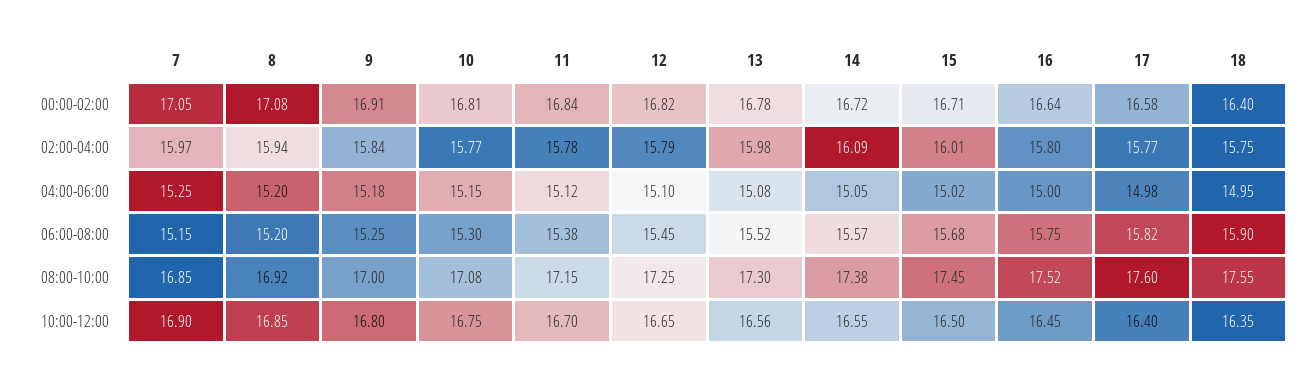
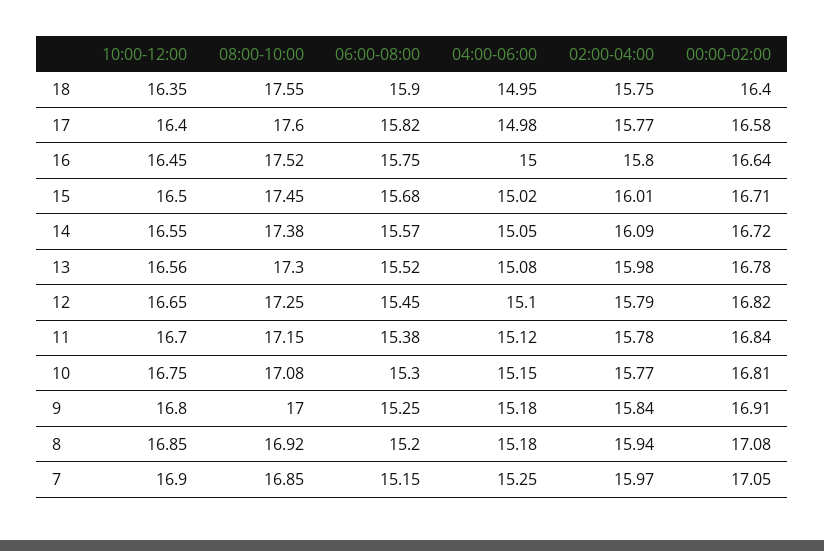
  {
    "7": {
      "00:00-02:00": 17.05,
      "02:00-04:00": 15.97,
      "04:00-06:00": 15.25,
      "06:00-08:00": 15.15,
      "08:00-10:00": 16.85,
      "10:00-12:00": 16.9
    },
    "8": {
      "00:00-02:00": 17.08,
      "02:00-04:00": 15.94,
-     "04:00-06:00": 15.2,
+     "04:00-06:00": 15.18,
      "06:00-08:00": 15.2,
      "08:00-10:00": 16.92,
      "10:00-12:00": 16.85
    },
    "9": {
      "00:00-02:00": 16.91,
      "02:00-04:00": 15.84,
      "04:00-06:00": 15.18,
      "06:00-08:00": 15.25,
      "08:00-10:00": 17,
      "10:00-12:00": 16.8
    },
    "10": {
      "00:00-02:00": 16.81,
      "02:00-04:00": 15.77,
      "04:00-06:00": 15.15,
      "06:00-08:00": 15.3,
      "08:00-10:00": 17.08,
      "10:00-12:00": 16.75
    },
    "11": {
      "00:00-02:00": 16.84,
      "02:00-04:00": 15.78,
      "04:00-06:00": 15.12,
      "06:00-08:00": 15.38,
      "08:00-10:00": 17.15,
      "10:00-12:00": 16.7
    },
    "12": {
      "00:00-02:00": 16.82,
      "02:00-04:00": 15.79,
      "04:00-06:00": 15.1,
      "06:00-08:00": 15.45,
      "08:00-10:00": 17.25,
      "10:00-12:00": 16.65
    },
    "13": {
      "00:00-02:00": 16.78,
      "02:00-04:00": 15.98,
      "04:00-06:00": 15.08,
      "06:00-08:00": 15.52,
      "08:00-10:00": 17.3,
      "10:00-12:00": 16.56
    },
    "14": {
      "00:00-02:00": 16.72,
      "02:00-04:00": 16.09,
      "04:00-06:00": 15.05,
      "06:00-08:00": 15.57,
      "08:00-10:00": 17.38,
      "10:00-12:00": 16.55
    },
    "15": {
      "00:00-02:00": 16.71,
      "02:00-04:00": 16.01,
      "04:00-06:00": 15.02,
      "06:00-08:00": 15.68,
      "08:00-10:00": 17.45,
      "10:00-12:00": 16.5
    },
    "16": {
      "00:00-02:00": 16.64,
      "02:00-04:00": 15.8,
      "04:00-06:00": 15,
      "06:00-08:00": 15.75,
      "08:00-10:00": 17.52,
      "10:00-12:00": 16.45
    },
    "17": {
      "00:00-02:00": 16.58,
      "02:00-04:00": 15.77,
      "04:00-06:00": 14.98,
      "06:00-08:00": 15.82,
      "08:00-10:00": 17.6,
      "10:00-12:00": 16.4
    },
    "18": {
      "00:00-02:00": 16.4,
      "02:00-04:00": 15.75,
      "04:00-06:00": 14.95,
      "06:00-08:00": 15.9,
      "08:00-10:00": 17.55,
      "10:00-12:00": 16.35
    }
  }

